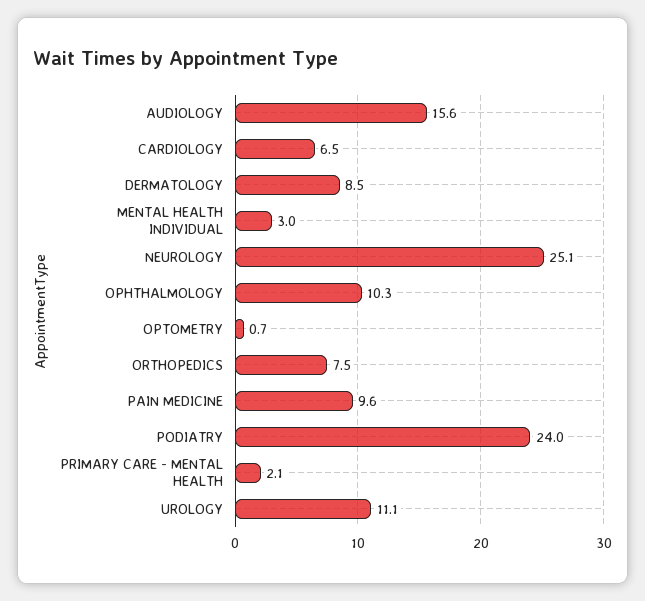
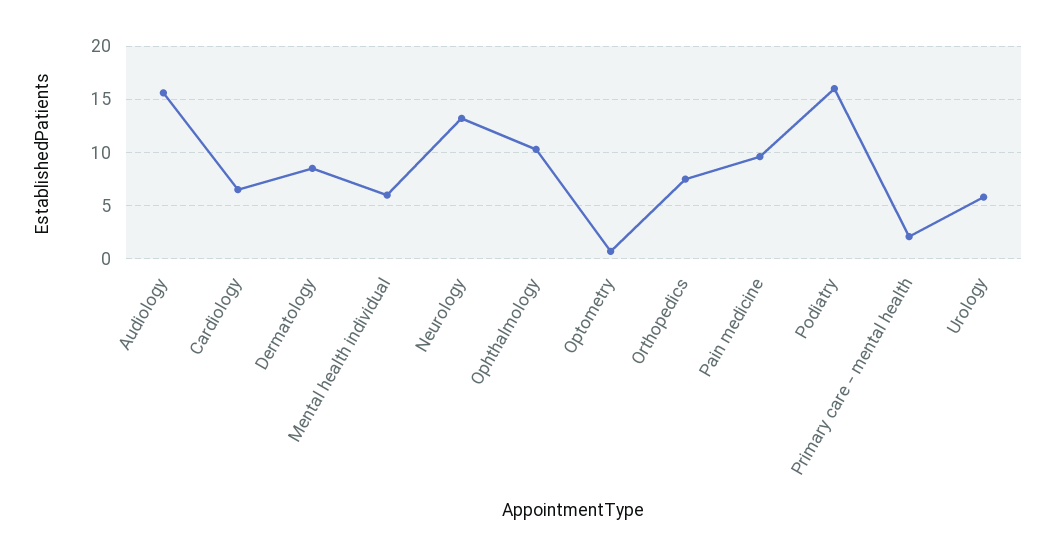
  {
    "AUDIOLOGY": 15.6,
    "CARDIOLOGY": 6.5,
    "DERMATOLOGY": 8.5,
-   "MENTAL HEALTH INDIVIDUAL": 3,
+   "MENTAL HEALTH INDIVIDUAL": 6,
-   "NEUROLOGY": 25.1,
+   "NEUROLOGY": 13,
    "OPHTHALMOLOGY": 10.3,
    "OPTOMETRY": 0.7,
    "ORTHOPEDICS": 7.5,
    "PAIN MEDICINE": 9.6,
-   "PODIATRY": 24,
+   "PODIATRY": 16,
    "PRIMARY CARE - MENTAL HEALTH": 2.1,
-   "UROLOGY": 11.1
+   "UROLOGY": 6
  }

